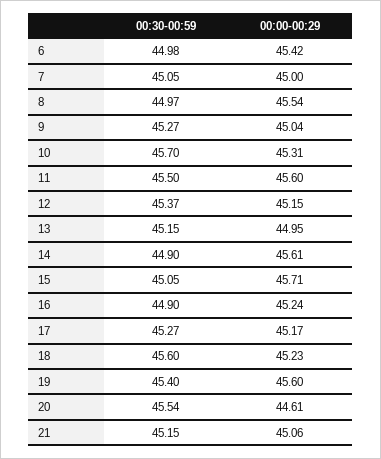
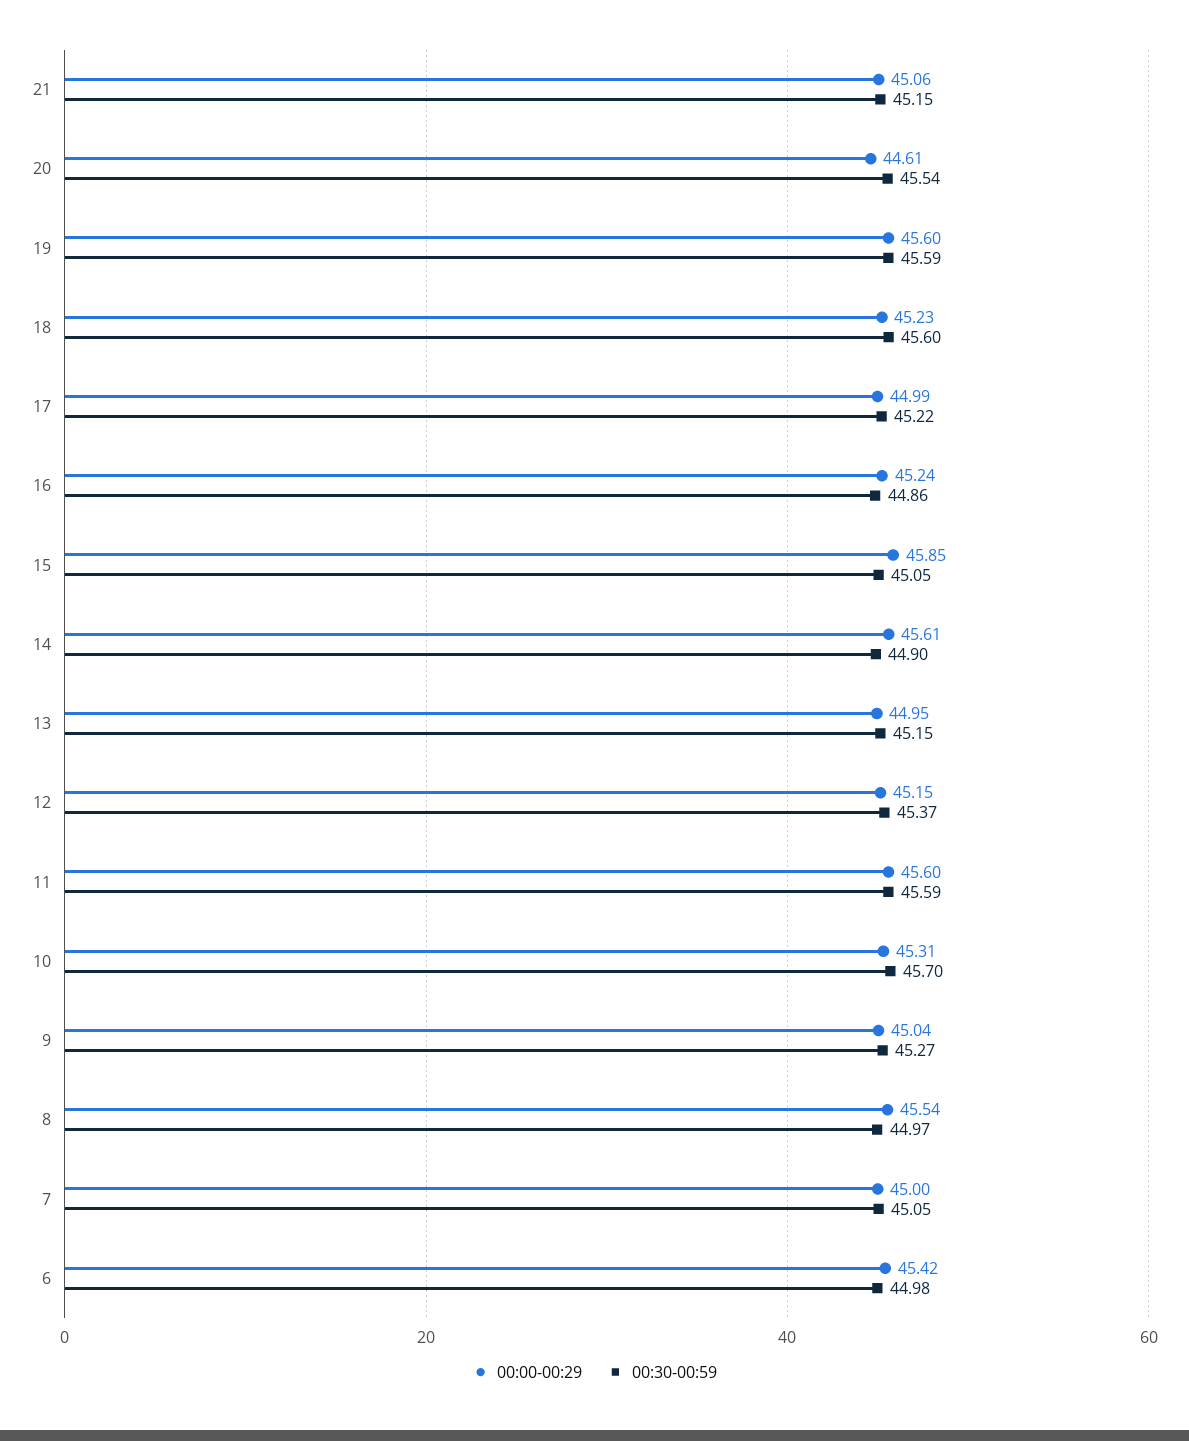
  {
    "00:30-00:59": {
      "6": 44.98,
      "7": 45.05,
      "8": 44.97,
      "9": 45.27,
      "10": 45.7,
-     "11": 45.5,
+     "11": 45.59,
      "12": 45.37,
      "13": 45.15,
      "14": 44.9,
      "15": 45.05,
-     "16": 44.9,
+     "16": 44.86,
-     "17": 45.27,
+     "17": 45.22,
      "18": 45.6,
-     "19": 45.4,
+     "19": 45.59,
      "20": 45.54,
      "21": 45.15
    },
    "00:00-00:29": {
      "6": 45.42,
      "7": 45,
      "8": 45.54,
      "9": 45.04,
      "10": 45.31,
      "11": 45.6,
      "12": 45.15,
      "13": 44.95,
      "14": 45.61,
-     "15": 45.71,
+     "15": 45.85,
      "16": 45.24,
-     "17": 45.17,
+     "17": 44.99,
      "18": 45.23,
      "19": 45.6,
      "20": 44.61,
      "21": 45.06
    }
  }

